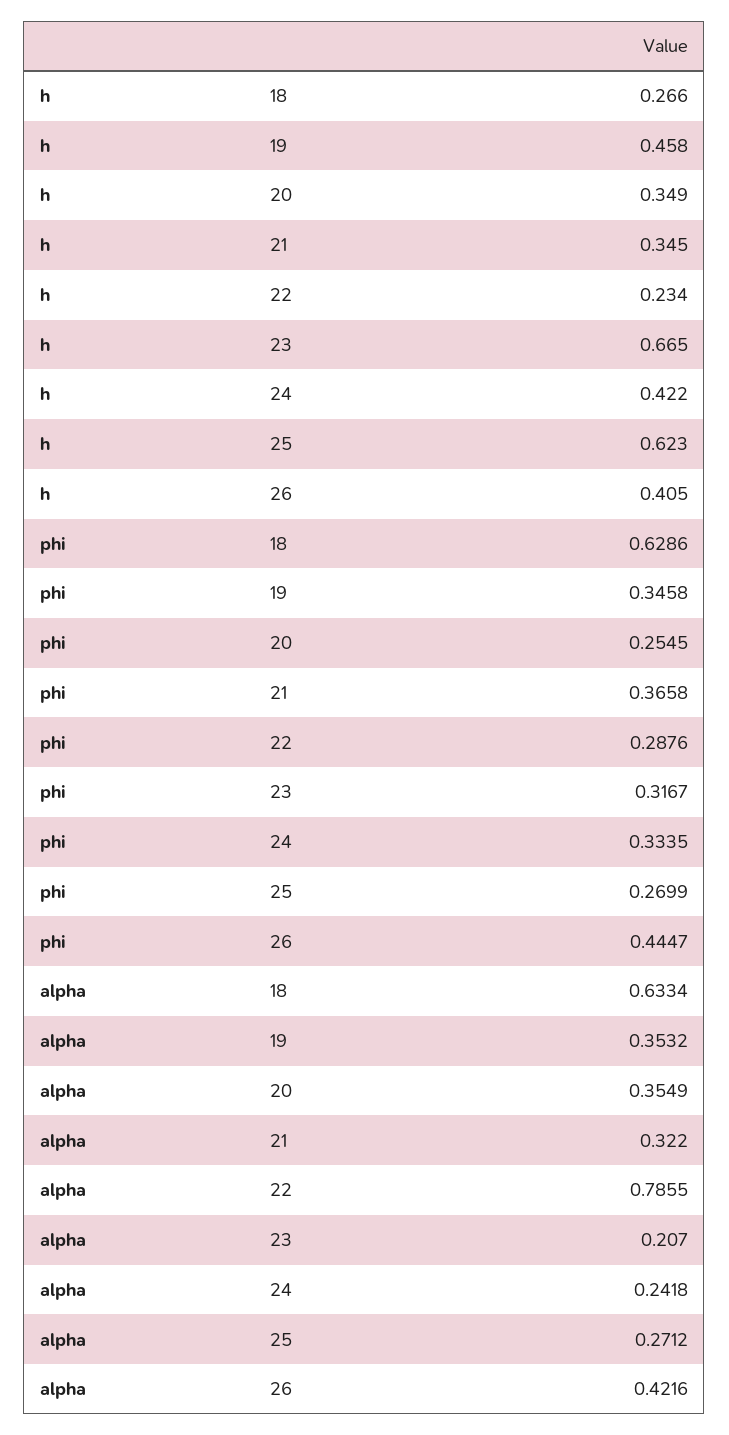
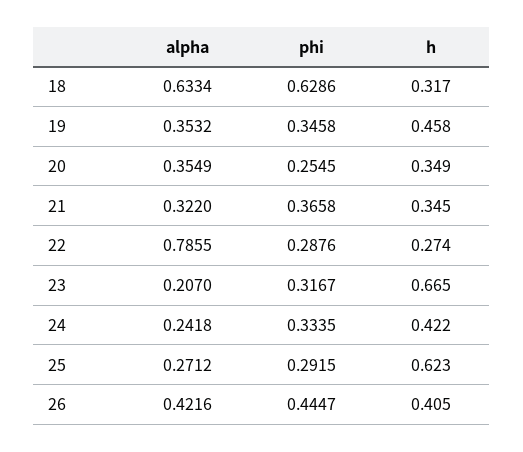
  {
    "h": {
-     "18": 0.266,
+     "18": 0.317,
      "19": 0.458,
      "20": 0.349,
      "21": 0.345,
-     "22": 0.234,
+     "22": 0.274,
      "23": 0.665,
      "24": 0.422,
      "25": 0.623,
      "26": 0.405
    },
    "phi": {
      "18": 0.6286,
      "19": 0.3458,
      "20": 0.2545,
      "21": 0.3658,
      "22": 0.2876,
      "23": 0.3167,
      "24": 0.3335,
-     "25": 0.2699,
+     "25": 0.2915,
      "26": 0.4447
    },
    "alpha": {
      "18": 0.6334,
      "19": 0.3532,
      "20": 0.3549,
      "21": 0.322,
      "22": 0.7855,
      "23": 0.207,
      "24": 0.2418,
      "25": 0.2712,
      "26": 0.4216
    }
  }

